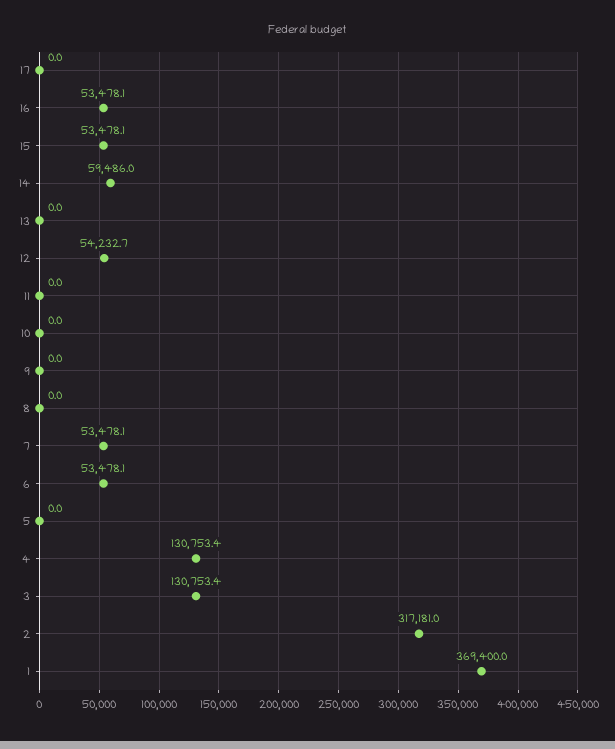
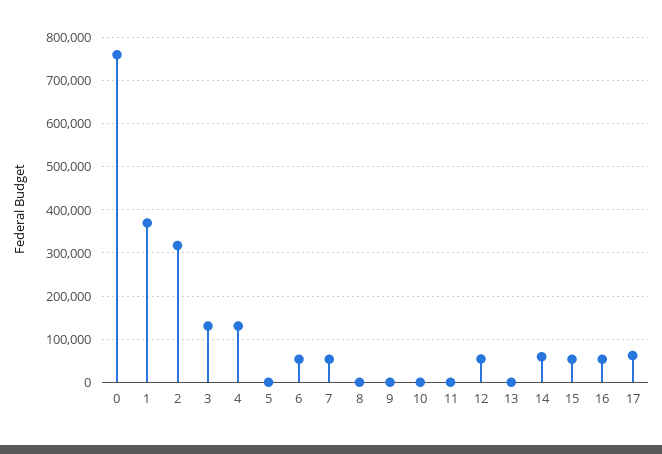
  {
-   "17": 0,
+   "17": 60000,
    "16": 53478.1,
    "15": 53478.1,
    "14": 59486,
    "13": 0,
    "12": 54232.7,
    "11": 0,
    "10": 0,
    "9": 0,
    "8": 0,
    "7": 53478.1,
    "6": 53478.1,
    "5": 0,
    "4": 130753.4,
    "3": 130753.4,
    "2": 317181,
-   "1": 369400
+   "1": 369400,
+   "0": 760000
  }

